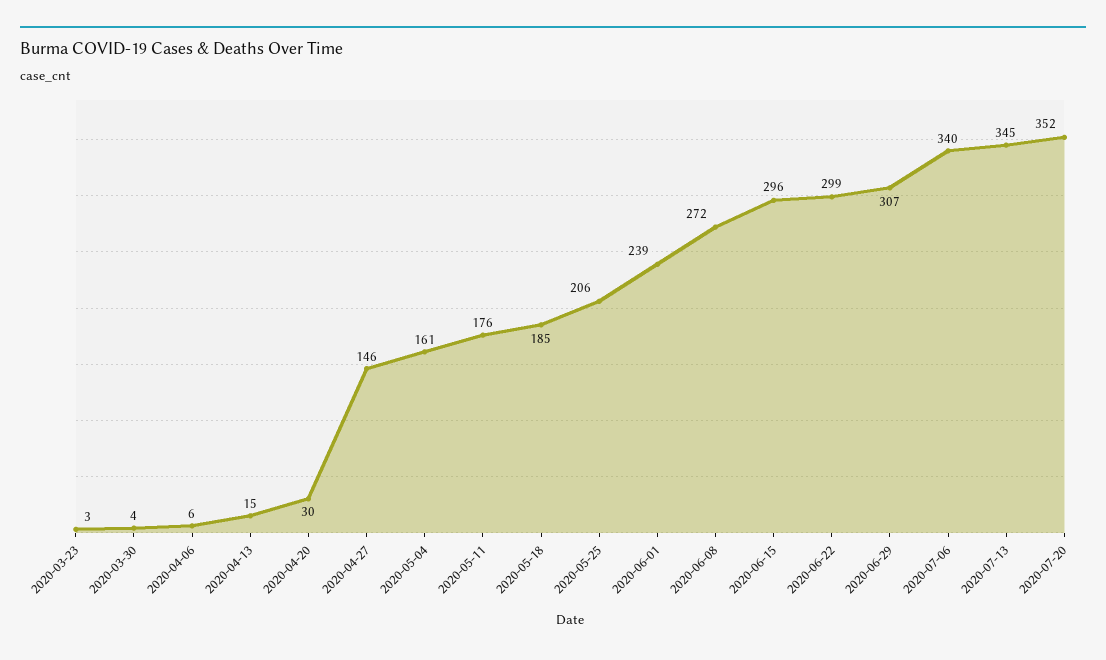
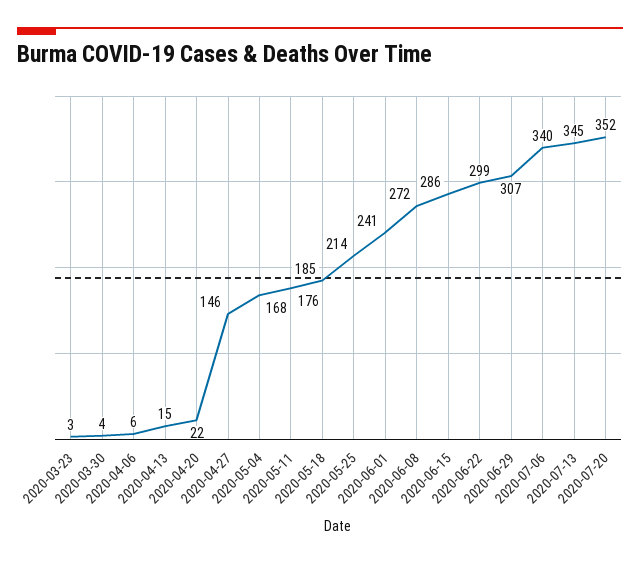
  {
    "2020-03-23": 3,
    "2020-03-30": 4,
    "2020-04-06": 6,
    "2020-04-13": 15,
-   "2020-04-20": 30,
+   "2020-04-20": 22,
    "2020-04-27": 146,
-   "2020-05-04": 161,
+   "2020-05-04": 168,
    "2020-05-11": 176,
    "2020-05-18": 185,
-   "2020-05-25": 206,
+   "2020-05-25": 214,
-   "2020-06-01": 239,
+   "2020-06-01": 241,
    "2020-06-08": 272,
-   "2020-06-15": 296,
+   "2020-06-15": 286,
    "2020-06-22": 299,
    "2020-06-29": 307,
    "2020-07-06": 340,
    "2020-07-13": 345,
    "2020-07-20": 352
  }

